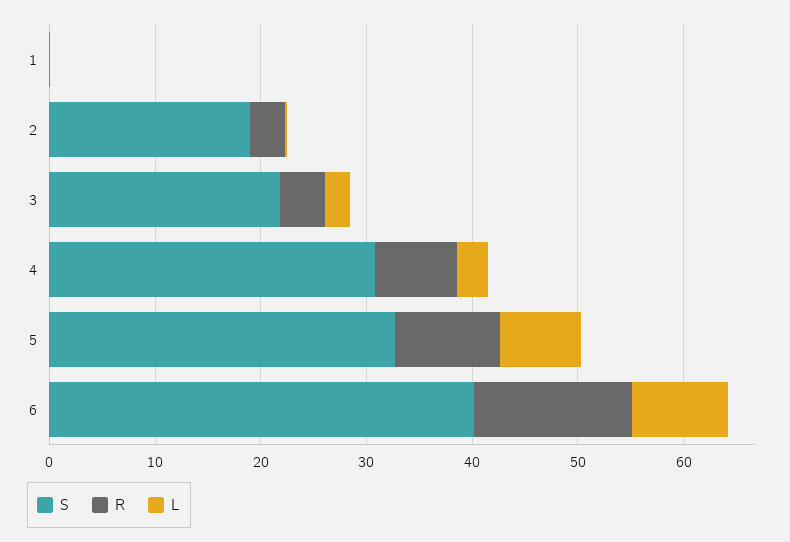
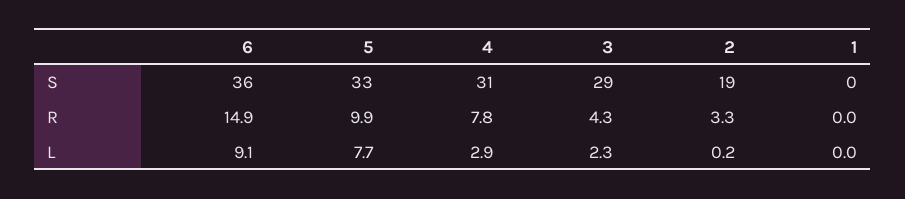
  {
    "S": {
      "1": 0,
      "2": 19,
-     "3": 22,
+     "3": 29,
      "4": 31,
      "5": 33,
-     "6": 40
+     "6": 36
    },
    "R": {
      "1": 0,
      "2": 3.3,
      "3": 4.3,
      "4": 7.8,
      "5": 9.9,
      "6": 14.9
    },
    "L": {
      "1": 0,
      "2": 0.2,
      "3": 2.3,
      "4": 2.9,
      "5": 7.7,
      "6": 9.1
    }
  }

